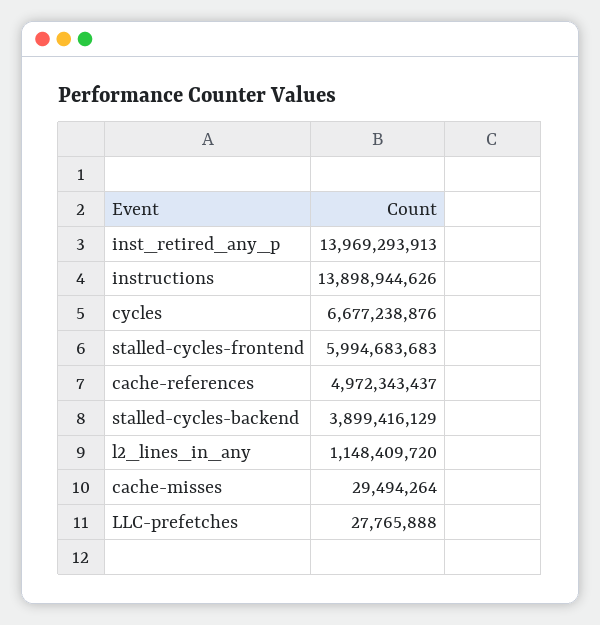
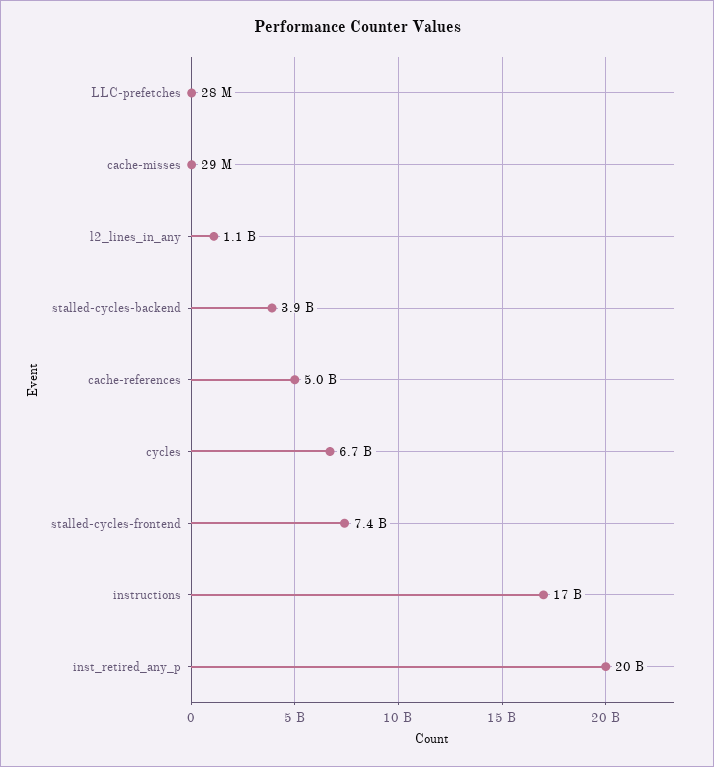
  {
-   "inst_retired_any_p": 13969293913,
+   "inst_retired_any_p": 20000000000,
-   "instructions": 13898944626,
+   "instructions": 17000000000,
    "cycles": 6677238876,
-   "stalled-cycles-frontend": 5994683683,
+   "stalled-cycles-frontend": 7400000000,
    "cache-references": 4972343437,
    "stalled-cycles-backend": 3899416129,
    "l2_lines_in_any": 1148409720,
    "cache-misses": 29494264,
    "LLC-prefetches": 27765888
  }

